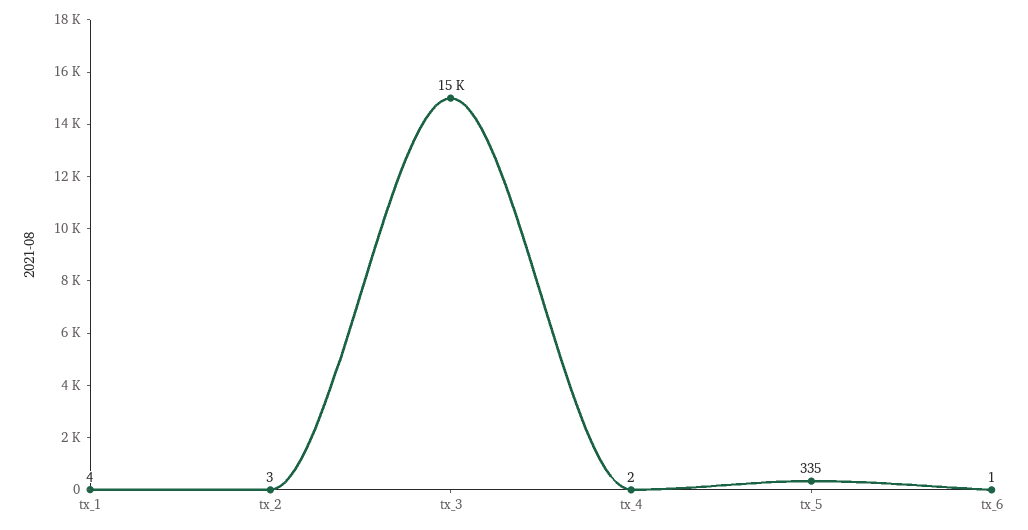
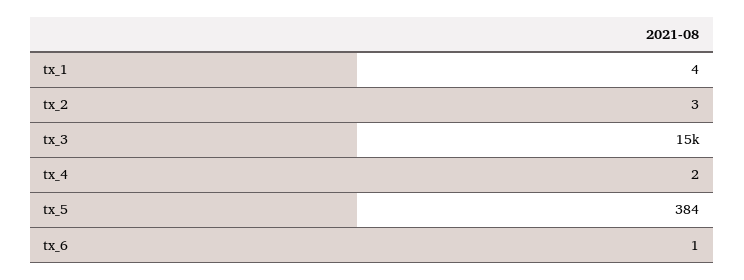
  {
    "tx_1": 4,
    "tx_2": 3,
    "tx_3": 15000,
    "tx_4": 2,
-   "tx_5": 335,
+   "tx_5": 384,
    "tx_6": 1
  }

